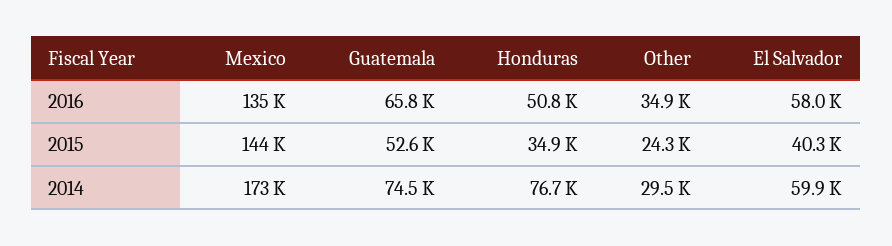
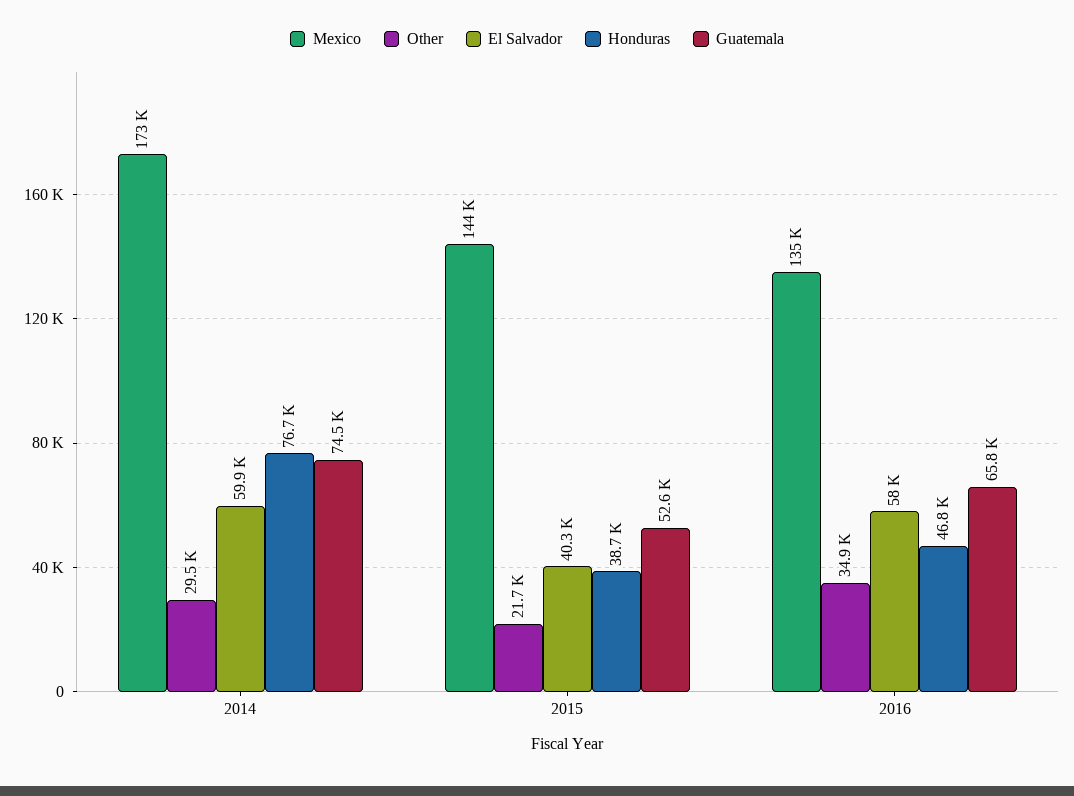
  {
    "Mexico": {
      "2016": 135000,
      "2015": 144000,
      "2014": 173000
    },
    "Guatemala": {
      "2016": 65800,
      "2015": 52600,
      "2014": 74500
    },
    "Honduras": {
-     "2016": 50800,
+     "2016": 46800,
-     "2015": 34900,
+     "2015": 38700,
      "2014": 76700
    },
    "Other": {
      "2016": 34900,
-     "2015": 24300,
+     "2015": 21700,
      "2014": 29500
    },
    "El Salvador": {
      "2016": 58000,
      "2015": 40300,
      "2014": 59900
    }
  }

